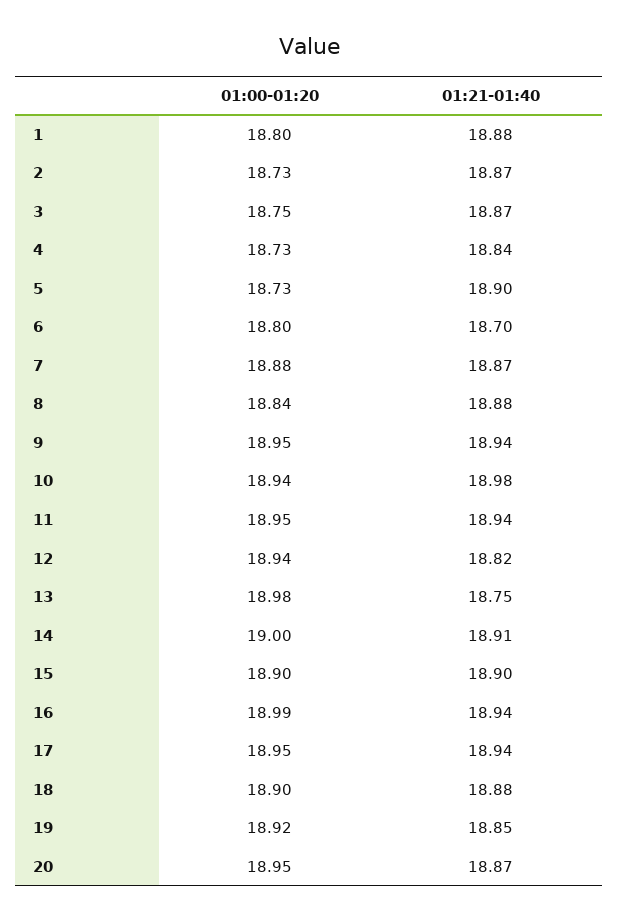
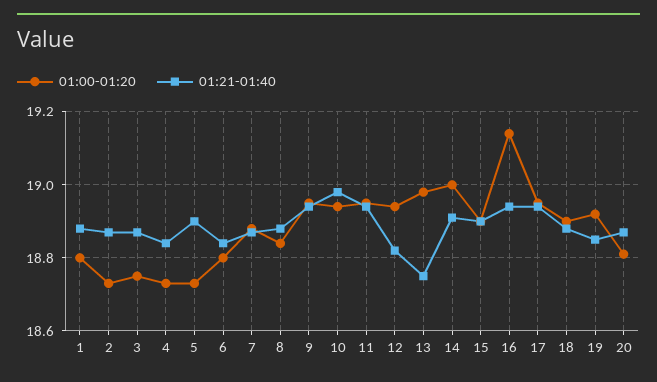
  {
    "01:00-01:20": {
      "1": 18.8,
      "2": 18.73,
      "3": 18.75,
      "4": 18.73,
      "5": 18.73,
      "6": 18.8,
      "7": 18.88,
      "8": 18.84,
      "9": 18.95,
      "10": 18.94,
      "11": 18.95,
      "12": 18.94,
      "13": 18.98,
      "14": 19,
      "15": 18.9,
-     "16": 18.99,
+     "16": 19.15,
      "17": 18.95,
      "18": 18.9,
      "19": 18.92,
-     "20": 18.95
+     "20": 18.8
    },
    "01:21-01:40": {
      "1": 18.88,
      "2": 18.87,
      "3": 18.87,
      "4": 18.84,
      "5": 18.9,
-     "6": 18.7,
+     "6": 18.85,
      "7": 18.87,
      "8": 18.88,
      "9": 18.94,
      "10": 18.98,
      "11": 18.94,
      "12": 18.82,
      "13": 18.75,
      "14": 18.91,
      "15": 18.9,
      "16": 18.94,
      "17": 18.94,
      "18": 18.88,
      "19": 18.85,
      "20": 18.87
    }
  }

